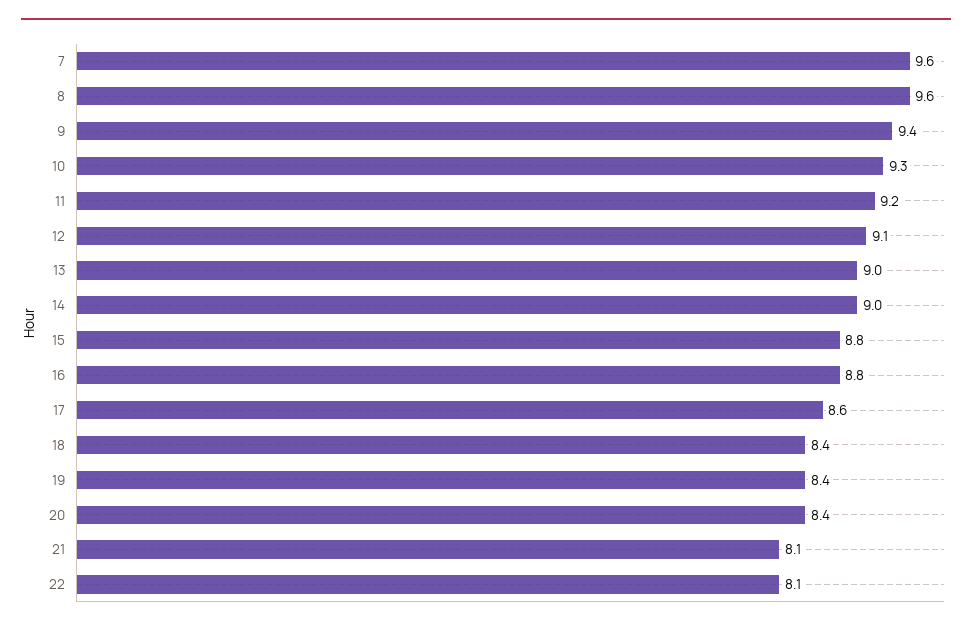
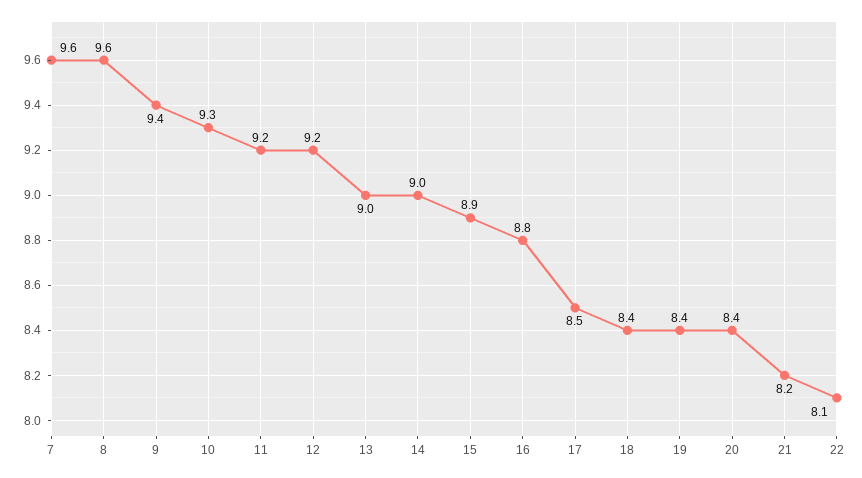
  {
    "7": 9.6,
    "8": 9.6,
    "9": 9.4,
    "10": 9.3,
    "11": 9.2,
-   "12": 9.1,
+   "12": 9.2,
    "13": 9,
    "14": 9,
-   "15": 8.8,
+   "15": 8.9,
    "16": 8.8,
-   "17": 8.6,
+   "17": 8.5,
    "18": 8.4,
    "19": 8.4,
    "20": 8.4,
-   "21": 8.1,
+   "21": 8.2,
    "22": 8.1
  }

